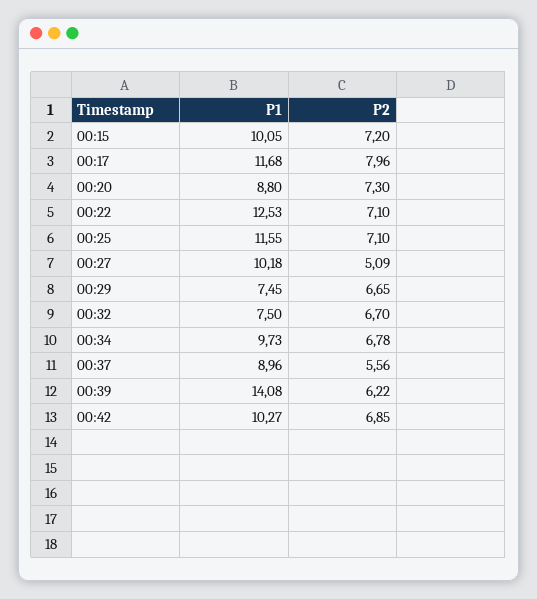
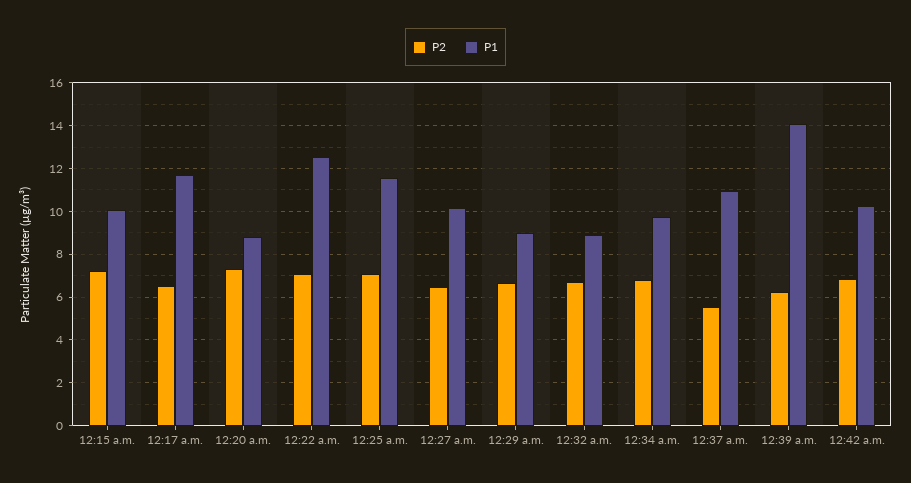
  {
    "P1": {
      "00:15": 10.05,
      "00:17": 11.68,
      "00:20": 8.8,
      "00:22": 12.53,
      "00:25": 11.55,
      "00:27": 10.18,
-     "00:29": 7.45,
+     "00:29": 9,
-     "00:32": 7.5,
+     "00:32": 9,
      "00:34": 9.73,
-     "00:37": 8.96,
+     "00:37": 11,
      "00:39": 14.08,
      "00:42": 10.27
    },
    "P2": {
      "00:15": 7.2,
-     "00:17": 7.96,
+     "00:17": 6.5,
      "00:20": 7.3,
      "00:22": 7.1,
      "00:25": 7.1,
-     "00:27": 5.09,
+     "00:27": 6.5,
      "00:29": 6.65,
      "00:32": 6.7,
      "00:34": 6.78,
      "00:37": 5.56,
      "00:39": 6.22,
      "00:42": 6.85
    }
  }

